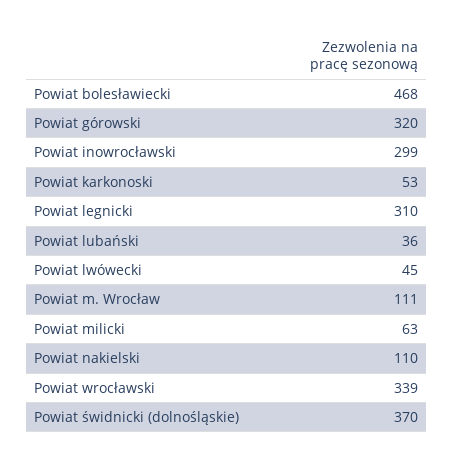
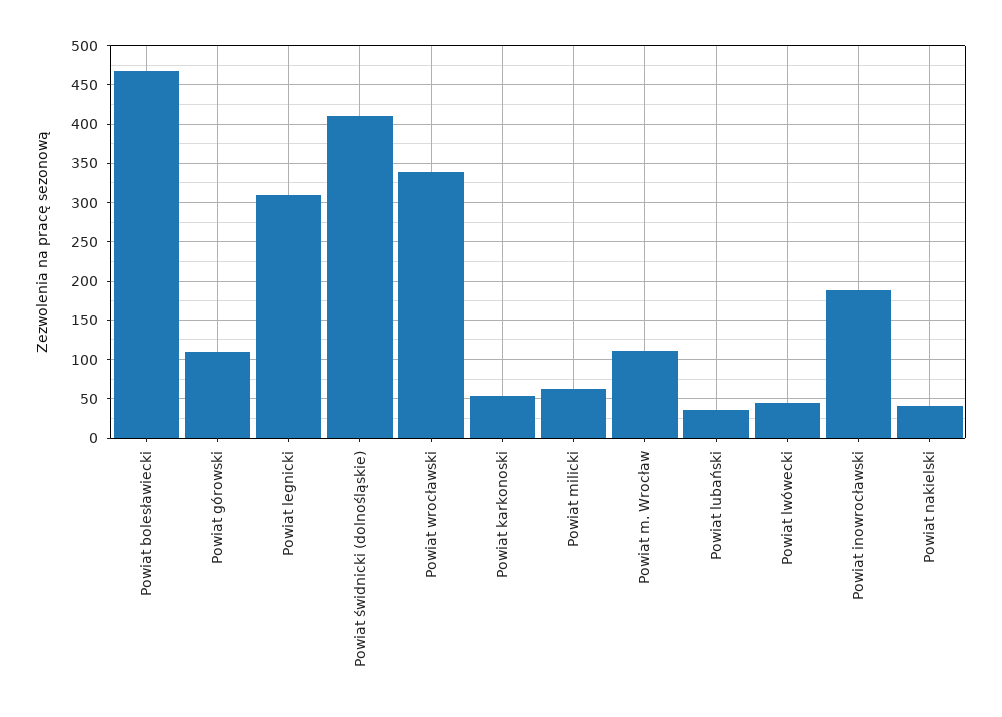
  {
    "Powiat bolesławiecki": 468,
-   "Powiat górowski": 320,
+   "Powiat górowski": 110,
-   "Powiat inowrocławski": 299,
+   "Powiat inowrocławski": 190,
    "Powiat karkonoski": 53,
    "Powiat legnicki": 310,
    "Powiat lubański": 36,
    "Powiat lwówecki": 45,
    "Powiat m. Wrocław": 111,
    "Powiat milicki": 63,
-   "Powiat nakielski": 110,
+   "Powiat nakielski": 40,
    "Powiat wrocławski": 339,
-   "Powiat świdnicki (dolnośląskie)": 370
+   "Powiat świdnicki (dolnośląskie)": 410
  }

